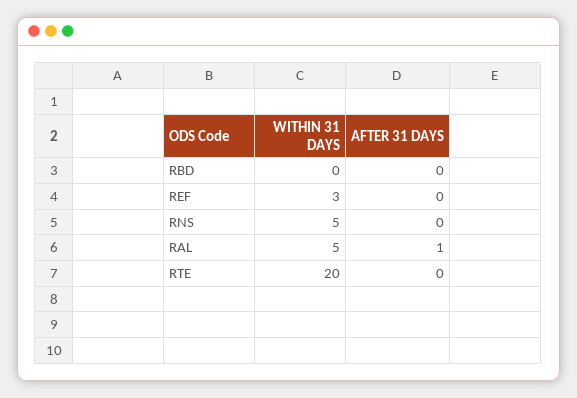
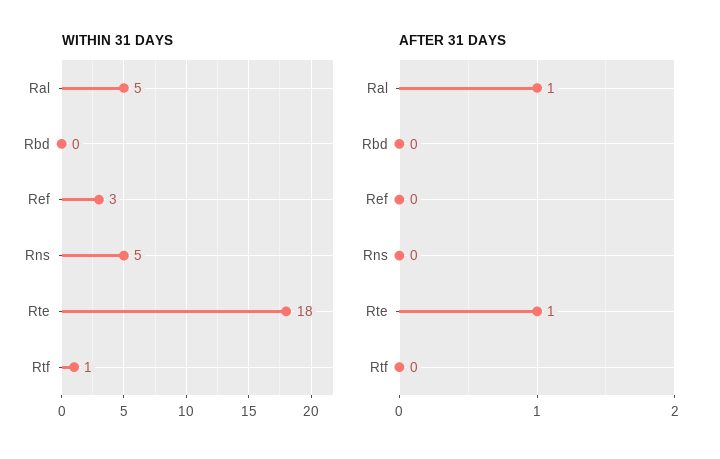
  {
    "WITHIN 31 DAYS": {
      "RBD": 0,
      "REF": 3,
      "RNS": 5,
      "RAL": 5,
-     "RTE": 20
+     "RTE": 18,
+     "Rtf": 1
    },
    "AFTER 31 DAYS": {
      "RBD": 0,
      "REF": 0,
      "RNS": 0,
      "RAL": 1,
-     "RTE": 0
+     "RTE": 1,
+     "Rtf": 0
    }
  }

